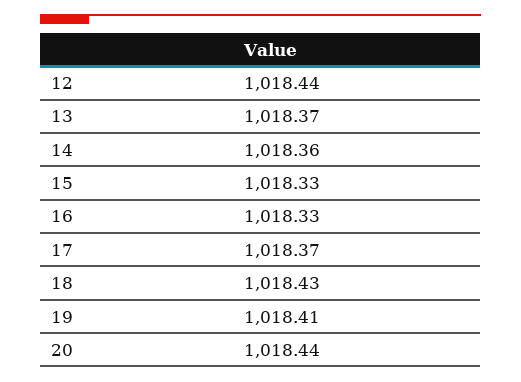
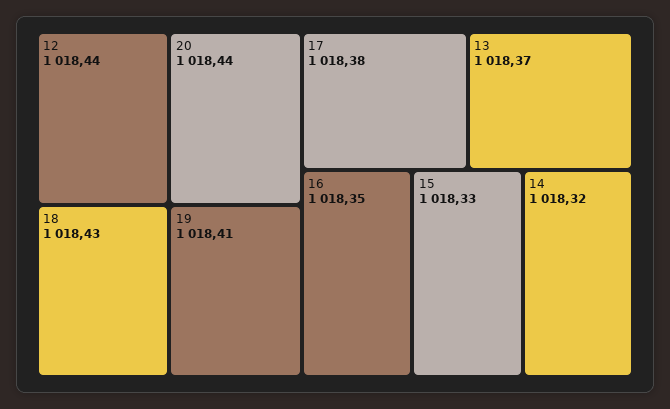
  {
    "12": 1018.44,
    "13": 1018.37,
-   "14": 1018.36,
+   "14": 1018.32,
    "15": 1018.33,
-   "16": 1018.33,
+   "16": 1018.35,
-   "17": 1018.37,
+   "17": 1018.38,
    "18": 1018.43,
    "19": 1018.41,
    "20": 1018.44
  }

